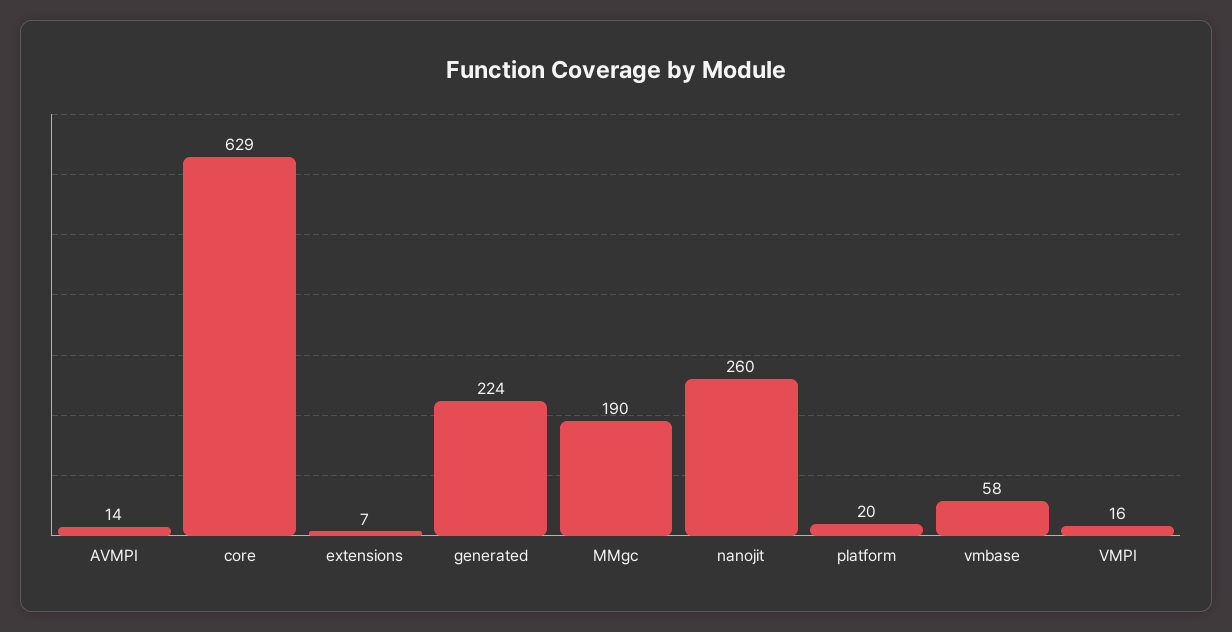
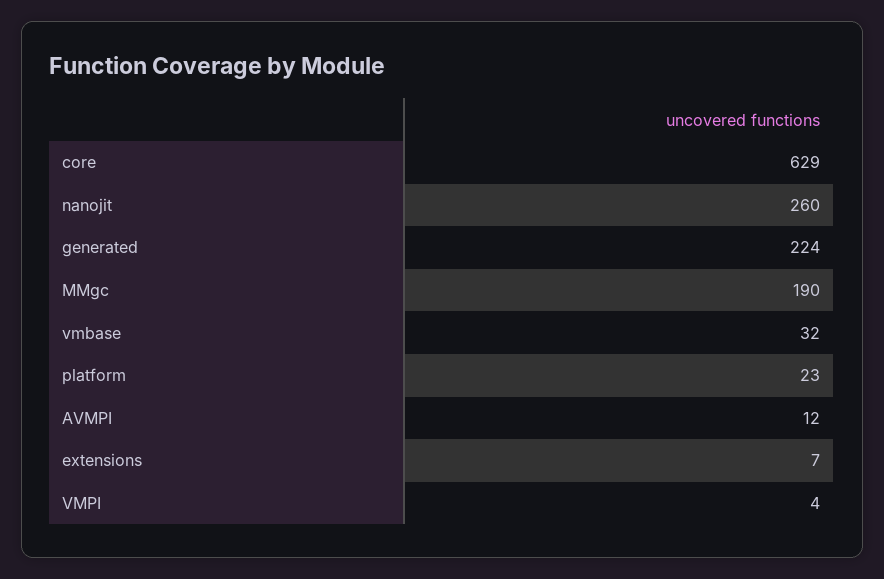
  {
-   "AVMPI": 14,
+   "AVMPI": 12,
    "core": 629,
    "extensions": 7,
    "generated": 224,
    "MMgc": 190,
    "nanojit": 260,
-   "platform": 20,
+   "platform": 23,
-   "vmbase": 58,
+   "vmbase": 32,
-   "VMPI": 16
+   "VMPI": 4
  }

